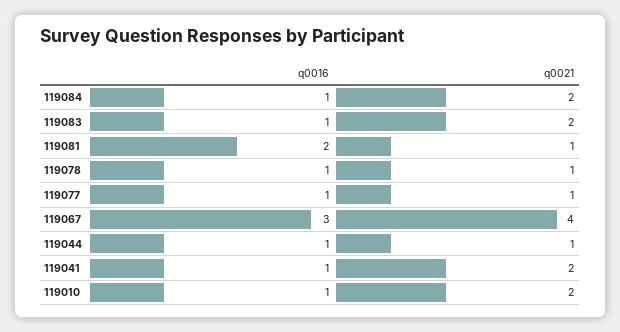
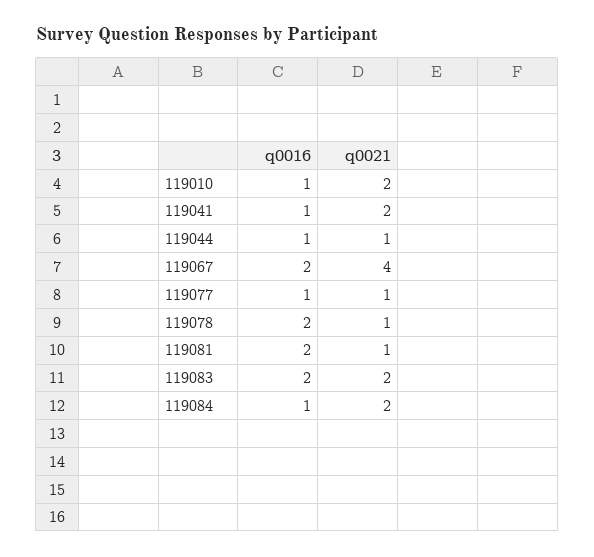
  {
    "q0016": {
      "119084": 1,
-     "119083": 1,
+     "119083": 2,
      "119081": 2,
-     "119078": 1,
+     "119078": 2,
      "119077": 1,
-     "119067": 3,
+     "119067": 2,
      "119044": 1,
      "119041": 1,
      "119010": 1
    },
    "q0021": {
      "119084": 2,
      "119083": 2,
      "119081": 1,
      "119078": 1,
      "119077": 1,
      "119067": 4,
      "119044": 1,
      "119041": 2,
      "119010": 2
    }
  }

